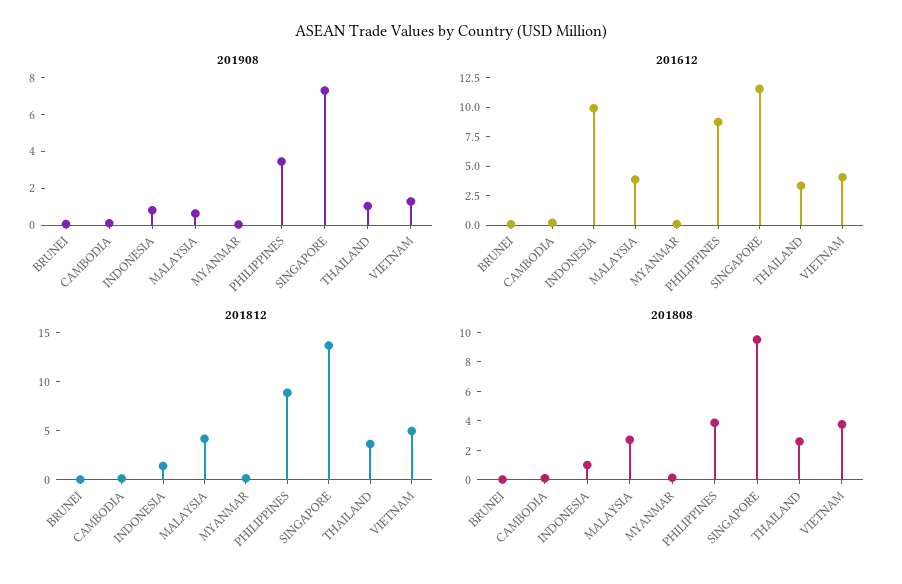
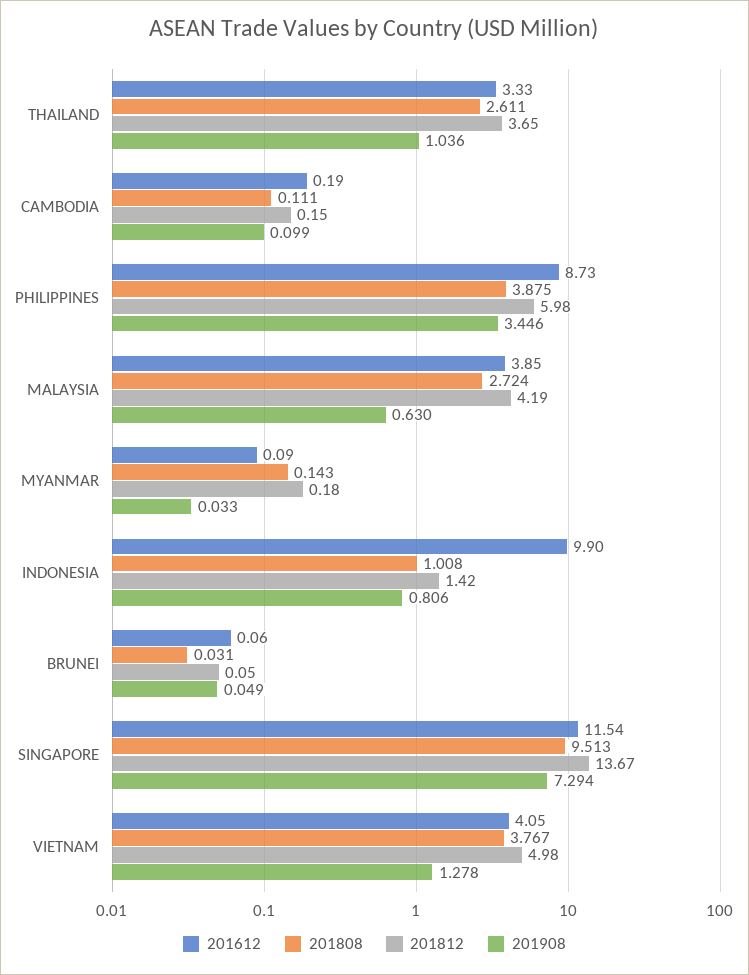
  {
    "201908": {
      "BRUNEI": 0.049,
      "CAMBODIA": 0.099,
      "INDONESIA": 0.806,
      "MALAYSIA": 0.63,
      "MYANMAR": 0.033,
      "PHILIPPINES": 3.446,
      "SINGAPORE": 7.294,
      "THAILAND": 1.036,
      "VIETNAM": 1.278
    },
    "201612": {
      "BRUNEI": 0.06,
      "CAMBODIA": 0.19,
      "INDONESIA": 9.9,
      "MALAYSIA": 3.85,
      "MYANMAR": 0.09,
      "PHILIPPINES": 8.73,
      "SINGAPORE": 11.54,
      "THAILAND": 3.33,
      "VIETNAM": 4.05
    },
    "201812": {
      "BRUNEI": 0.05,
      "CAMBODIA": 0.15,
      "INDONESIA": 1.42,
      "MALAYSIA": 4.19,
      "MYANMAR": 0.18,
-     "PHILIPPINES": 9,
+     "PHILIPPINES": 5.98,
      "SINGAPORE": 13.67,
      "THAILAND": 3.65,
      "VIETNAM": 4.98
    },
    "201808": {
      "BRUNEI": 0.031,
      "CAMBODIA": 0.111,
      "INDONESIA": 1.008,
      "MALAYSIA": 2.724,
      "MYANMAR": 0.143,
      "PHILIPPINES": 3.875,
      "SINGAPORE": 9.513,
      "THAILAND": 2.611,
      "VIETNAM": 3.767
    }
  }

